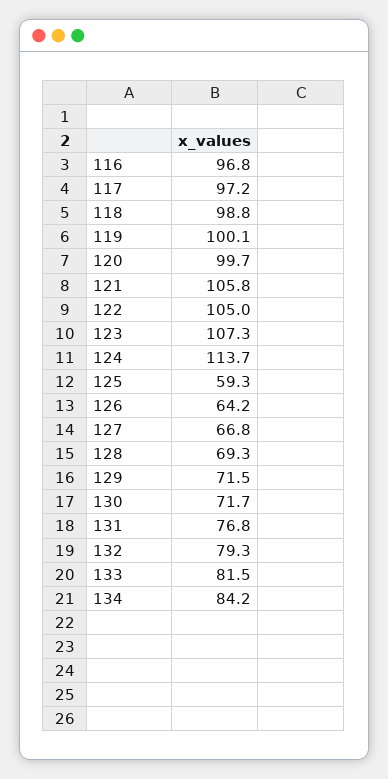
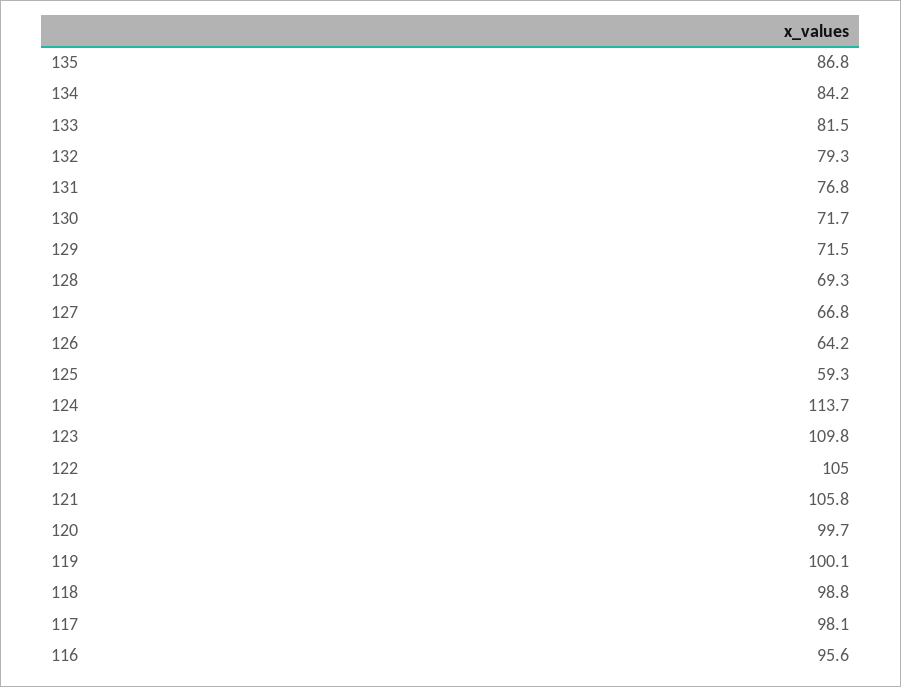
  {
-   "116": 96.8,
+   "116": 95.6,
-   "117": 97.2,
+   "117": 98.1,
    "118": 98.8,
    "119": 100.1,
    "120": 99.7,
    "121": 105.8,
    "122": 105,
-   "123": 107.3,
+   "123": 109.8,
    "124": 113.7,
    "125": 59.3,
    "126": 64.2,
    "127": 66.8,
    "128": 69.3,
    "129": 71.5,
    "130": 71.7,
    "131": 76.8,
    "132": 79.3,
    "133": 81.5,
-   "134": 84.2
+   "134": 84.2,
+   "135": 86.8
  }

